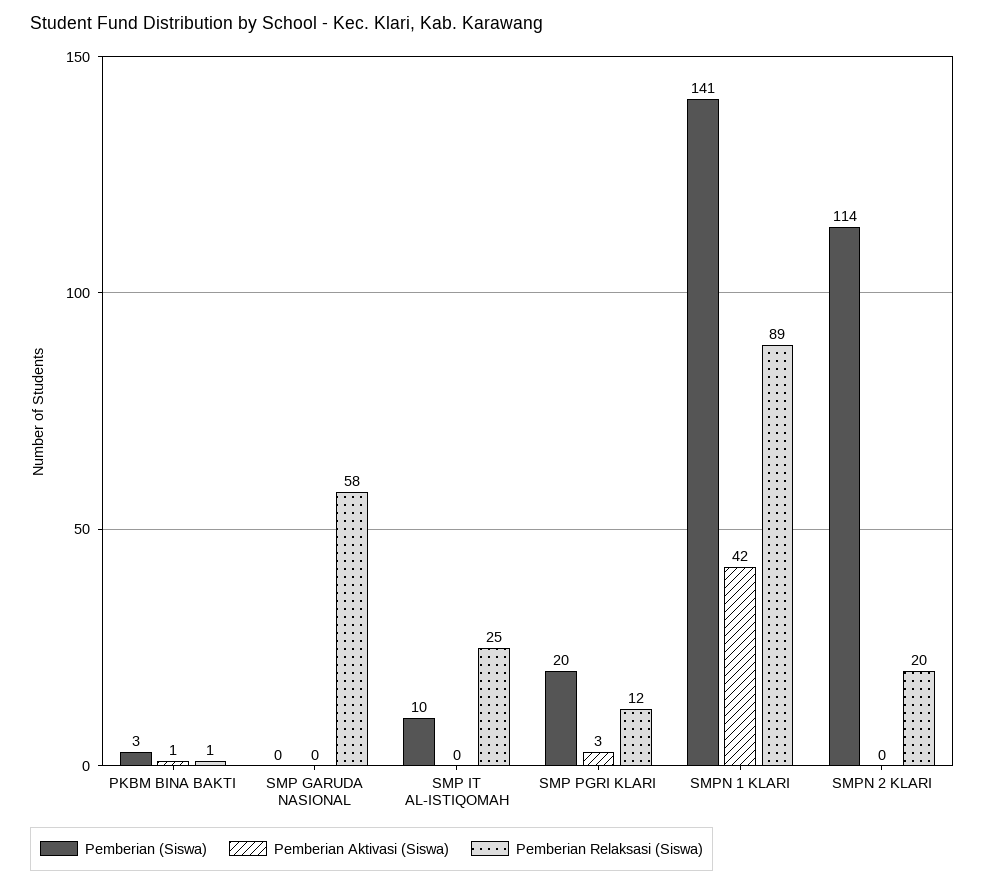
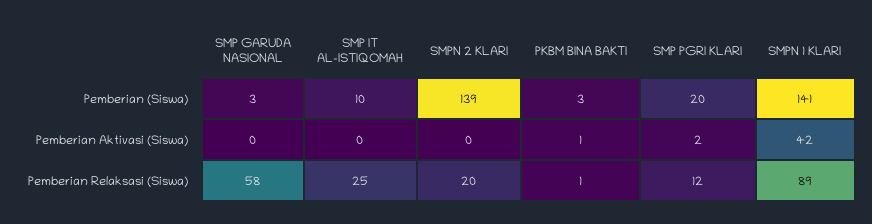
  {
    "Pemberian (Siswa)": {
      "PKBM BINA BAKTI": 3,
-     "SMP GARUDA NASIONAL": 0,
+     "SMP GARUDA NASIONAL": 3,
      "SMP IT AL-ISTIQOMAH": 10,
      "SMP PGRI KLARI": 20,
      "SMPN 1 KLARI": 141,
-     "SMPN 2 KLARI": 114
+     "SMPN 2 KLARI": 139
    },
    "Pemberian Aktivasi (Siswa)": {
      "PKBM BINA BAKTI": 1,
      "SMP GARUDA NASIONAL": 0,
      "SMP IT AL-ISTIQOMAH": 0,
-     "SMP PGRI KLARI": 3,
+     "SMP PGRI KLARI": 2,
      "SMPN 1 KLARI": 42,
      "SMPN 2 KLARI": 0
    },
    "Pemberian Relaksasi (Siswa)": {
      "PKBM BINA BAKTI": 1,
      "SMP GARUDA NASIONAL": 58,
      "SMP IT AL-ISTIQOMAH": 25,
      "SMP PGRI KLARI": 12,
      "SMPN 1 KLARI": 89,
      "SMPN 2 KLARI": 20
    }
  }

